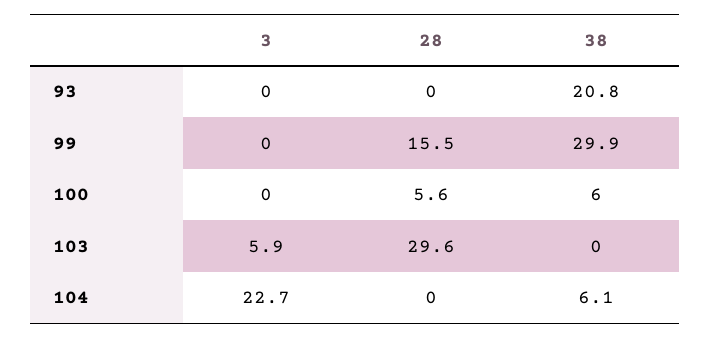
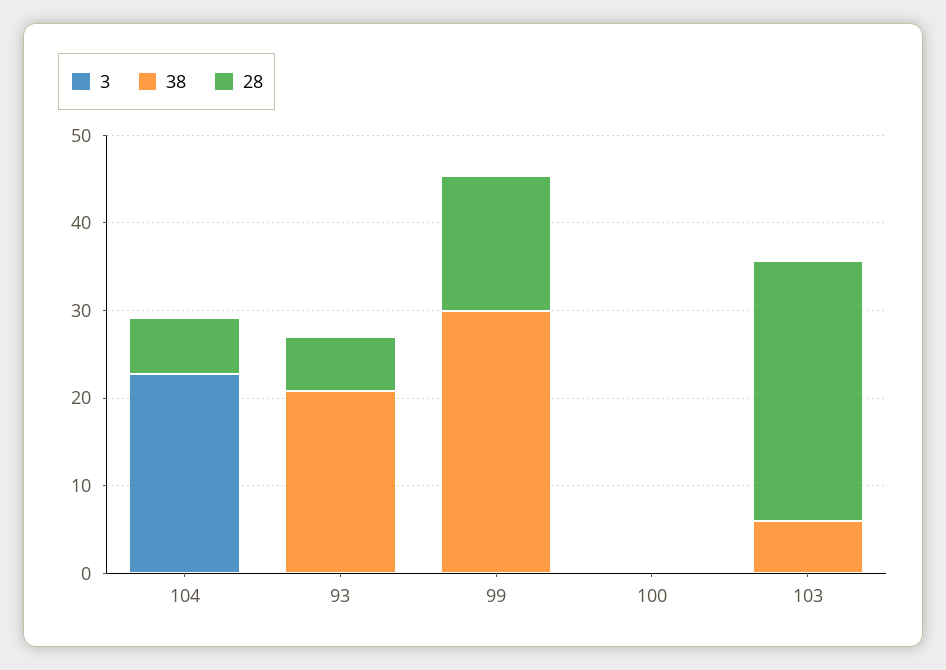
  {
    "3": {
      "93": 0,
      "99": 0,
      "100": 0,
-     "103": 5.9,
+     "103": 0,
      "104": 22.7
    },
    "28": {
-     "93": 0,
+     "93": 6,
      "99": 15.5,
-     "100": 5.6,
+     "100": 0,
      "103": 29.6,
-     "104": 0
+     "104": 6
    },
    "38": {
      "93": 20.8,
      "99": 29.9,
-     "100": 6,
+     "100": 0,
-     "103": 0,
+     "103": 6,
-     "104": 6.1
+     "104": 0
    }
  }

